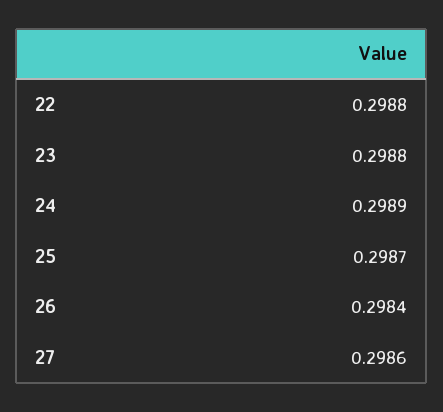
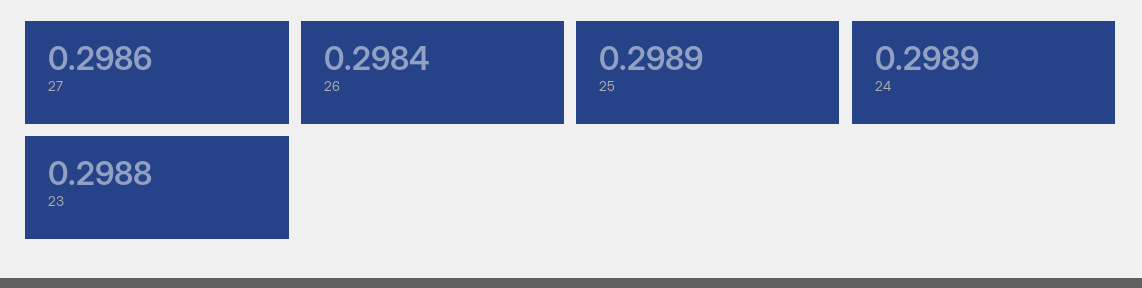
  {
-   "22": 0.2988,
    "23": 0.2988,
    "24": 0.2989,
-   "25": 0.2987,
+   "25": 0.2989,
    "26": 0.2984,
    "27": 0.2986
  }

